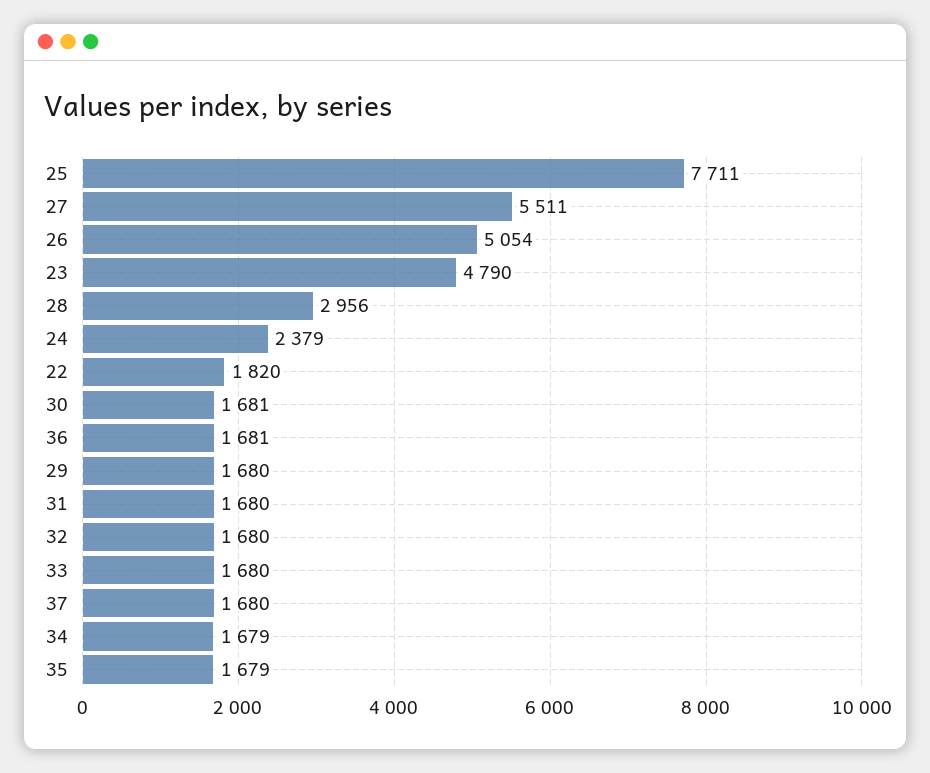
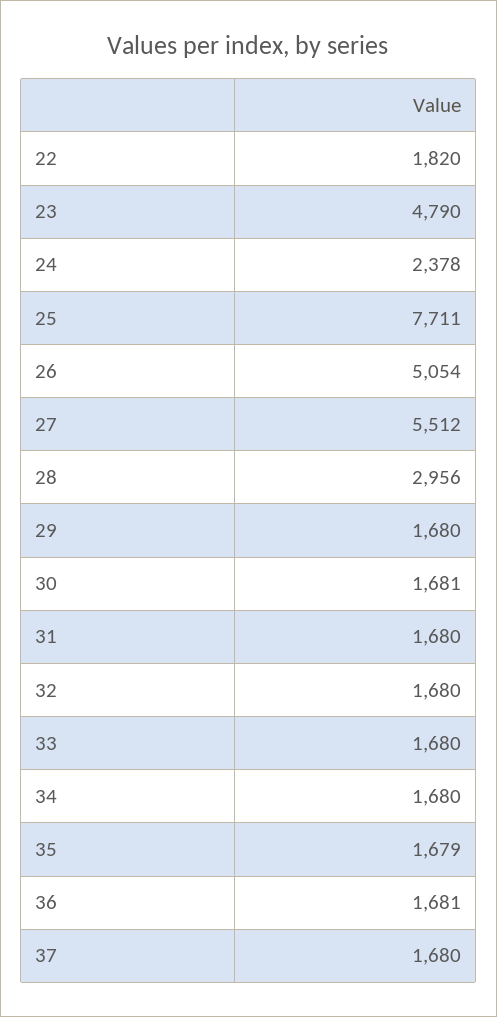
  {
    "25": 7711,
-   "27": 5511,
+   "27": 5512,
    "26": 5054,
    "23": 4790,
    "28": 2956,
-   "24": 2379,
+   "24": 2378,
    "22": 1820,
    "30": 1681,
    "36": 1681,
    "29": 1680,
    "31": 1680,
    "32": 1680,
    "33": 1680,
    "37": 1680,
-   "34": 1679,
+   "34": 1680,
    "35": 1679
  }

